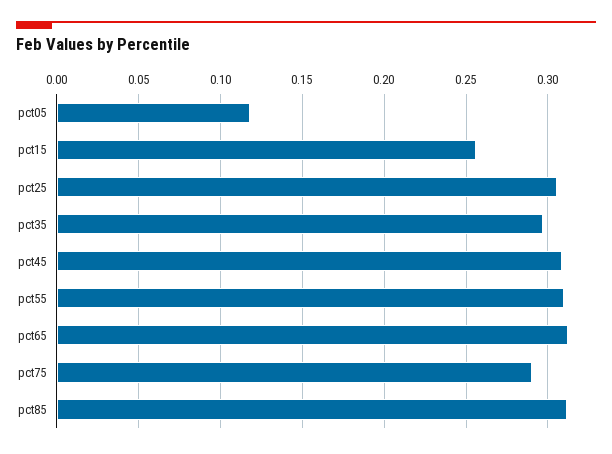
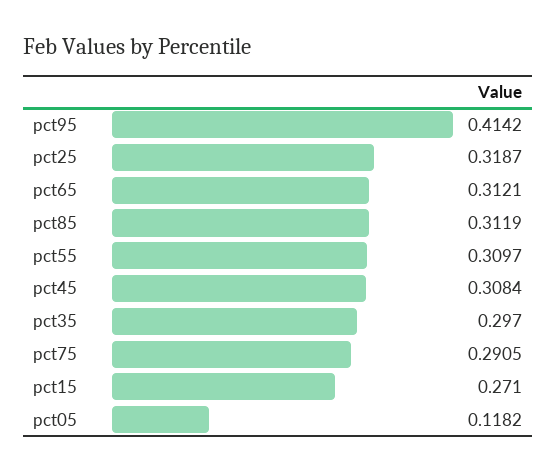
  {
    "pct05": 0.1182,
-   "pct15": 0.255,
+   "pct15": 0.271,
-   "pct25": 0.305,
+   "pct25": 0.3187,
    "pct35": 0.297,
    "pct45": 0.3084,
    "pct55": 0.3097,
    "pct65": 0.3121,
    "pct75": 0.2905,
-   "pct85": 0.3119
+   "pct85": 0.3119,
+   "pct95": 0.4142
  }

